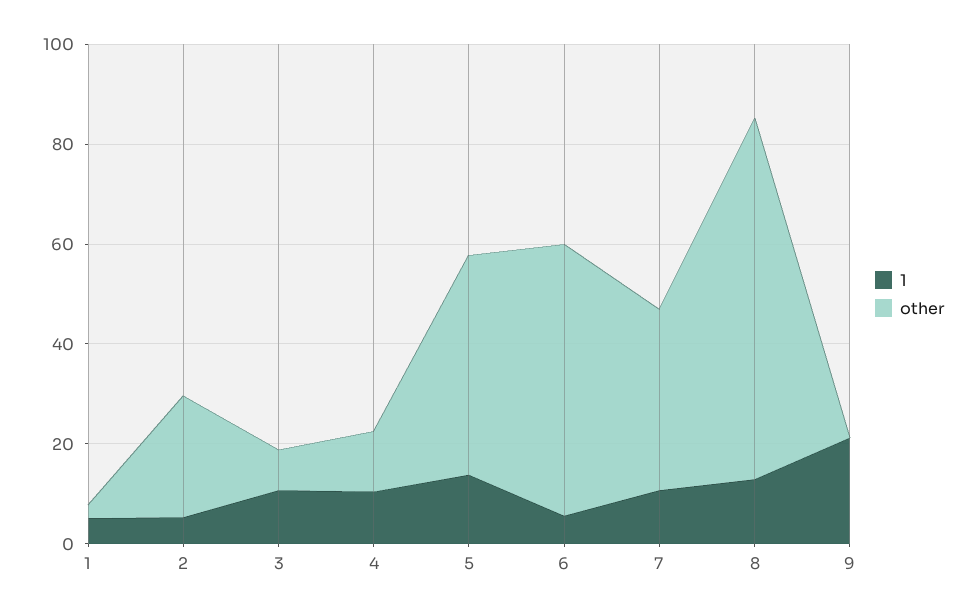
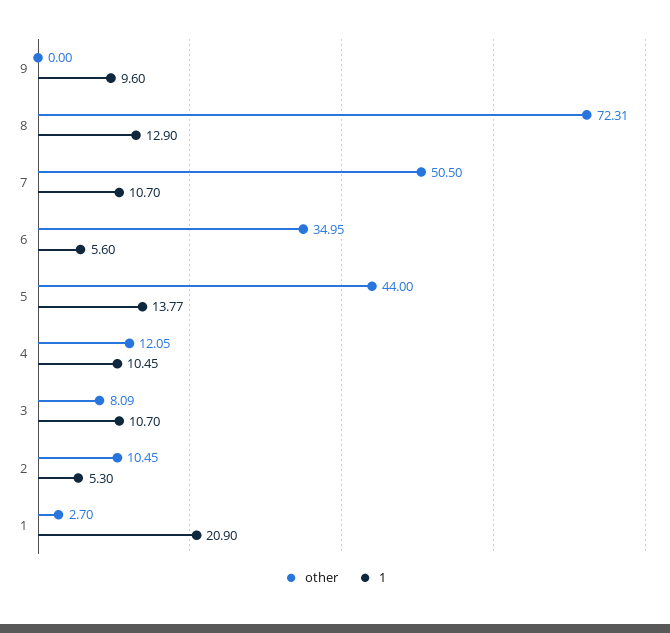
  {
    "1": {
-     "1": 5,
+     "1": 20.9,
      "2": 5.3,
      "3": 10.7,
      "4": 10.45,
      "5": 13.77,
      "6": 5.6,
      "7": 10.7,
      "8": 12.9,
-     "9": 20
+     "9": 9.6
    },
    "other": {
      "1": 2.7,
-     "2": 25,
+     "2": 10.45,
      "3": 8.09,
      "4": 12.05,
      "5": 44,
-     "6": 55,
+     "6": 34.95,
-     "7": 35,
+     "7": 50.5,
      "8": 72.31,
      "9": 0
    }
  }

